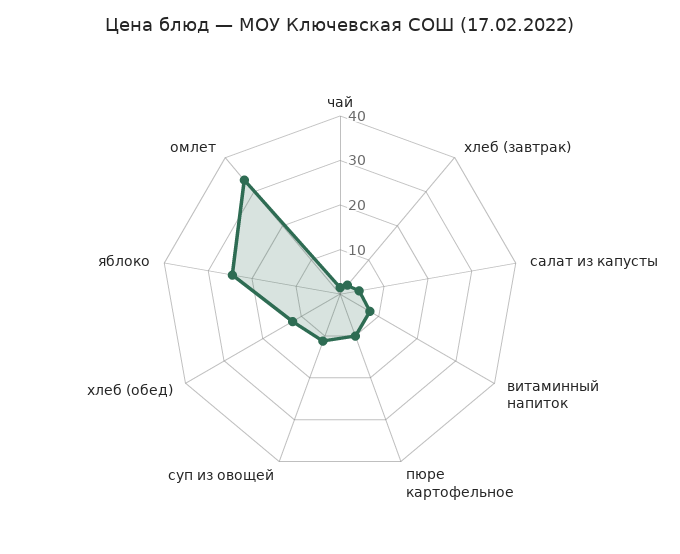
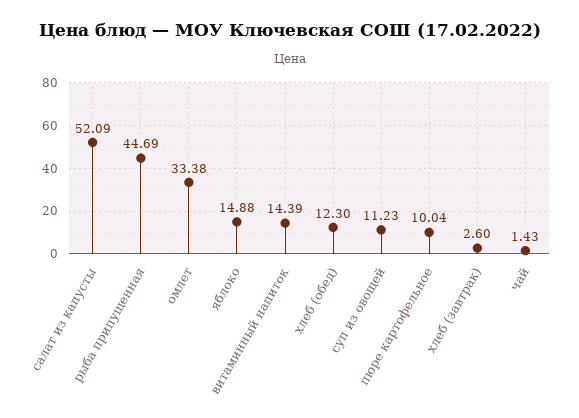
  {
    "чай": 1.43,
    "хлеб (завтрак)": 2.6,
-   "салат из капусты": 4,
+   "салат из капусты": 52.09,
-   "витаминный напиток": 8,
+   "витаминный напиток": 14.39,
    "пюре картофельное": 10.04,
    "суп из овощей": 11.23,
    "хлеб (обед)": 12.3,
-   "яблоко": 24,
+   "яблоко": 14.88,
-   "омлет": 33.38
+   "омлет": 33.38,
+   "рыба припущенная": 44.69
  }

